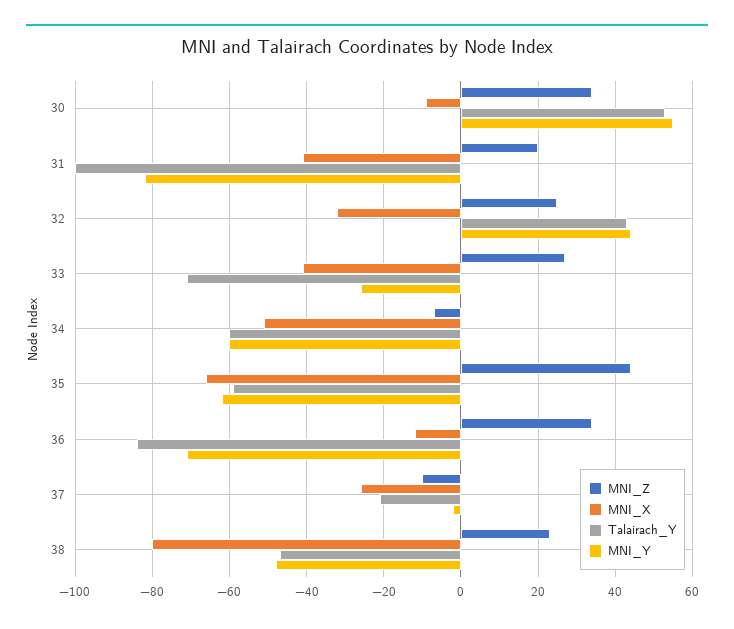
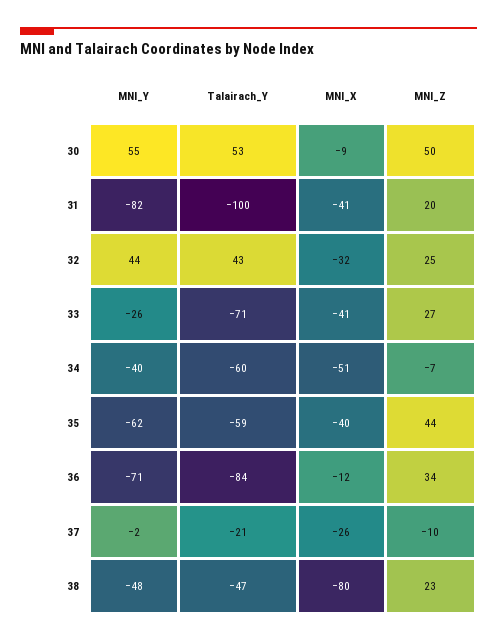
  {
    "MNI_Z": {
-     "30": 35,
+     "30": 50,
      "31": 20,
      "32": 25,
      "33": 27,
      "34": -7,
      "35": 44,
      "36": 34,
      "37": -10,
      "38": 23
    },
    "MNI_X": {
      "30": -9,
      "31": -41,
      "32": -32,
      "33": -41,
      "34": -51,
-     "35": -65,
+     "35": -40,
      "36": -12,
      "37": -26,
      "38": -80
    },
    "Talairach_Y": {
      "30": 53,
      "31": -100,
      "32": 43,
      "33": -71,
      "34": -60,
      "35": -59,
      "36": -84,
      "37": -21,
      "38": -47
    },
    "MNI_Y": {
      "30": 55,
      "31": -82,
      "32": 44,
      "33": -26,
-     "34": -60,
+     "34": -40,
      "35": -62,
      "36": -71,
      "37": -2,
      "38": -48
    }
  }

